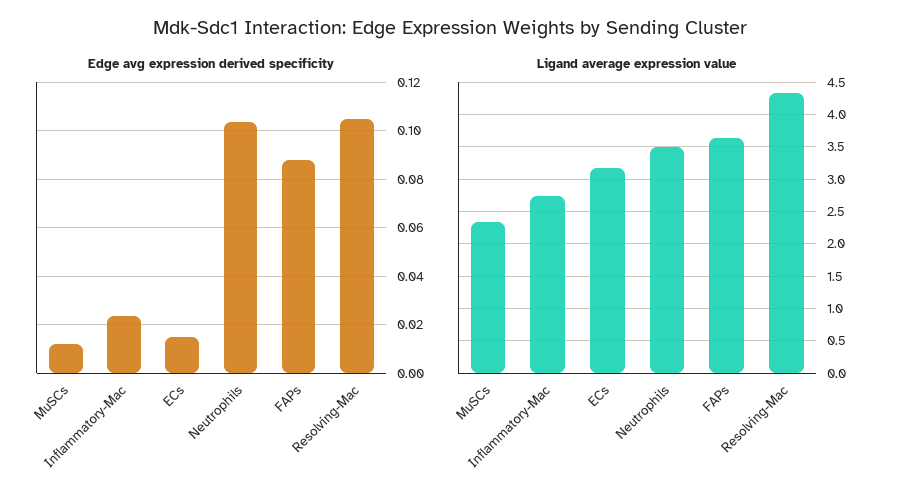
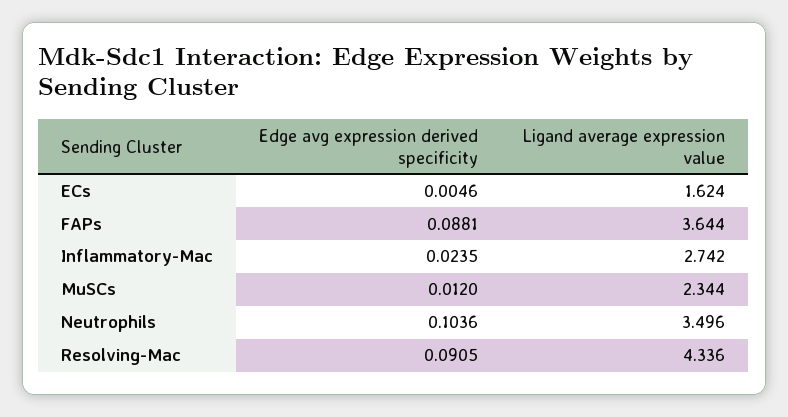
  {
    "Edge avg expression derived specificity": {
      "MuSCs": 0.012,
      "Inflammatory-Mac": 0.0235,
-     "ECs": 0.015,
+     "ECs": 0.0046,
      "Neutrophils": 0.1036,
      "FAPs": 0.0881,
-     "Resolving-Mac": 0.105
+     "Resolving-Mac": 0.0905
    },
    "Ligand average expression value": {
      "MuSCs": 2.344,
      "Inflammatory-Mac": 2.742,
-     "ECs": 3.2,
+     "ECs": 1.624,
      "Neutrophils": 3.496,
      "FAPs": 3.644,
      "Resolving-Mac": 4.336
    }
  }

